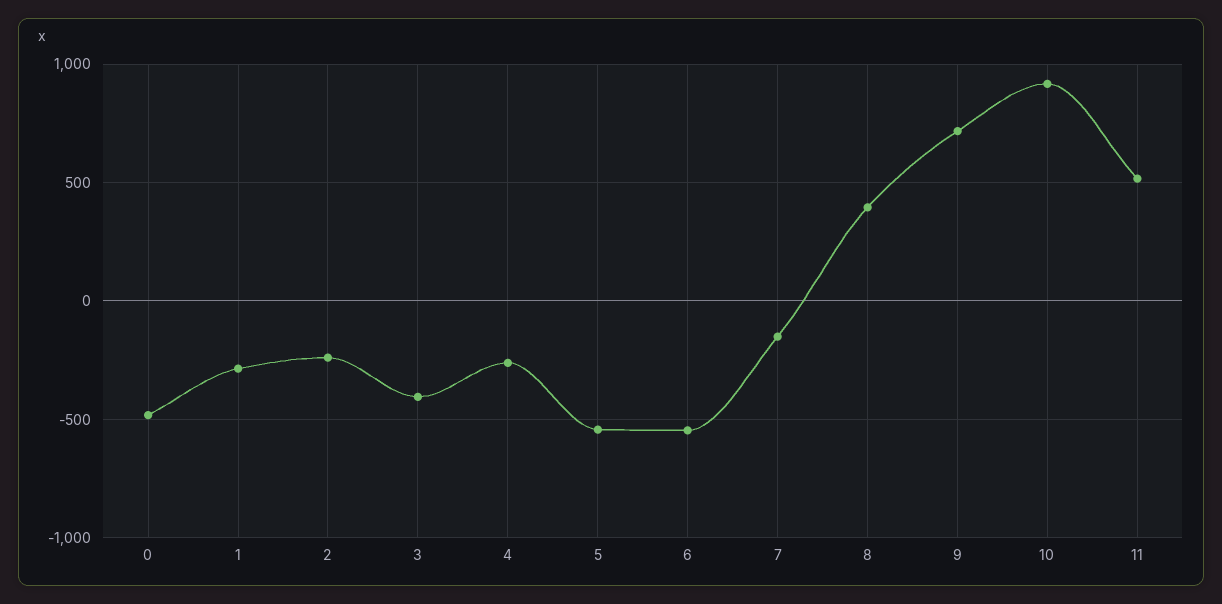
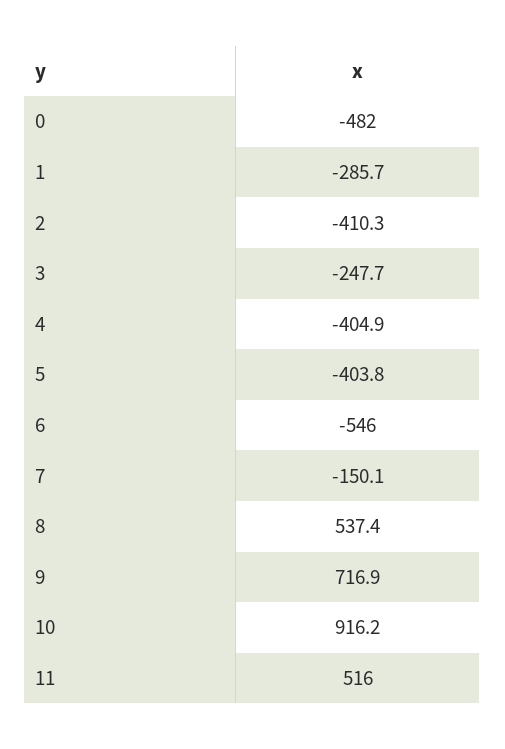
  {
    "0": -482,
    "1": -285.7,
-   "2": -250,
+   "2": -410.3,
-   "3": -400,
+   "3": -247.7,
-   "4": -250,
+   "4": -404.9,
-   "5": -550,
+   "5": -403.8,
    "6": -546,
    "7": -150.1,
-   "8": 400,
+   "8": 537.4,
    "9": 716.9,
    "10": 916.2,
    "11": 516
  }

